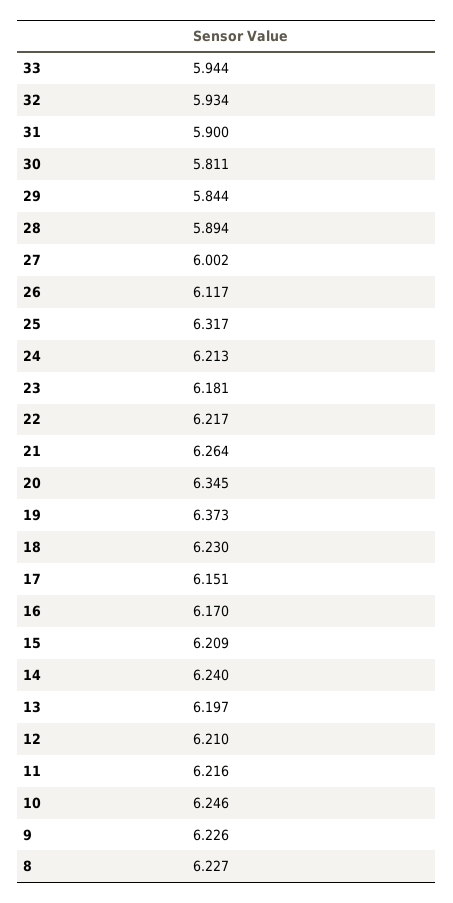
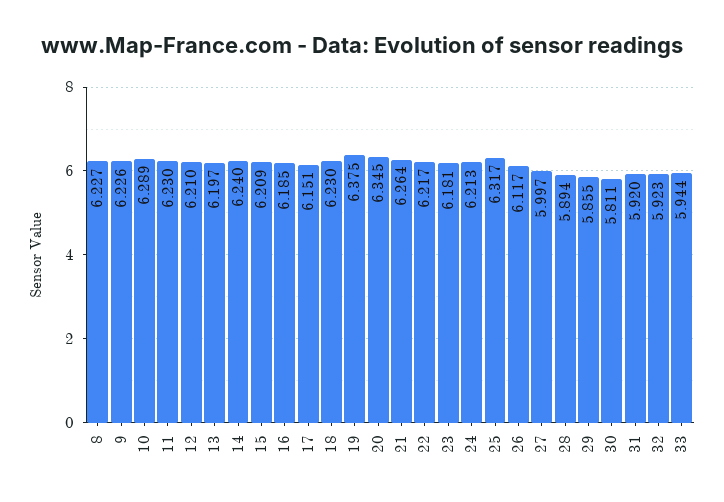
  {
    "33": 5.944,
-   "32": 5.934,
+   "32": 5.923,
-   "31": 5.9,
+   "31": 5.92,
    "30": 5.811,
-   "29": 5.844,
+   "29": 5.855,
    "28": 5.894,
-   "27": 6.002,
+   "27": 5.997,
    "26": 6.117,
    "25": 6.317,
    "24": 6.213,
    "23": 6.181,
    "22": 6.217,
    "21": 6.264,
    "20": 6.345,
-   "19": 6.373,
+   "19": 6.375,
    "18": 6.23,
    "17": 6.151,
-   "16": 6.17,
+   "16": 6.185,
    "15": 6.209,
    "14": 6.24,
    "13": 6.197,
    "12": 6.21,
-   "11": 6.216,
+   "11": 6.23,
-   "10": 6.246,
+   "10": 6.289,
    "9": 6.226,
    "8": 6.227
  }

